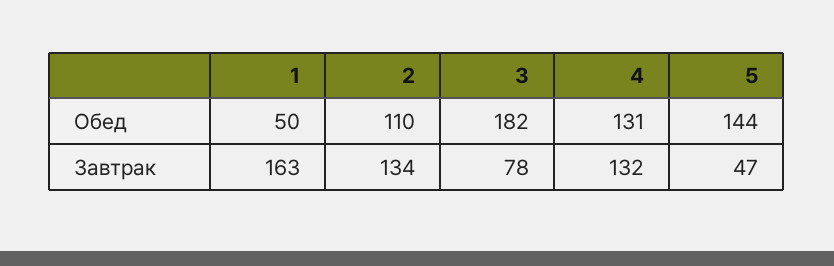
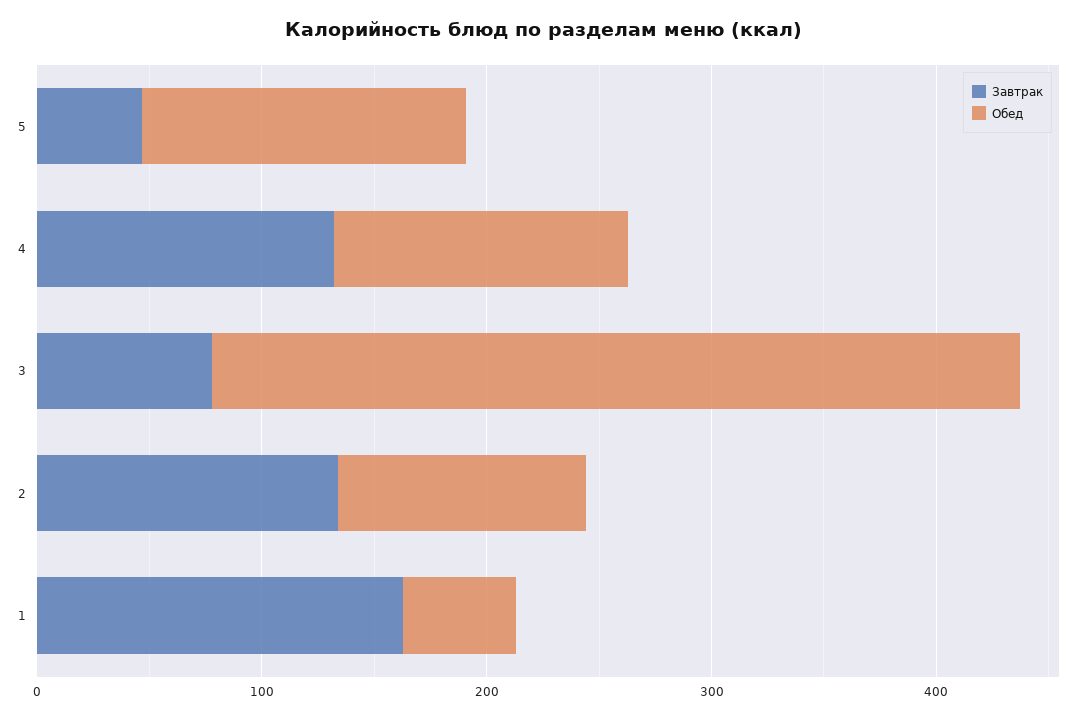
  {
    "Обед": {
      "1": 50,
      "2": 110,
-     "3": 182,
+     "3": 360,
      "4": 131,
      "5": 144
    },
    "Завтрак": {
      "1": 163,
      "2": 134,
      "3": 78,
      "4": 132,
      "5": 47
    }
  }

